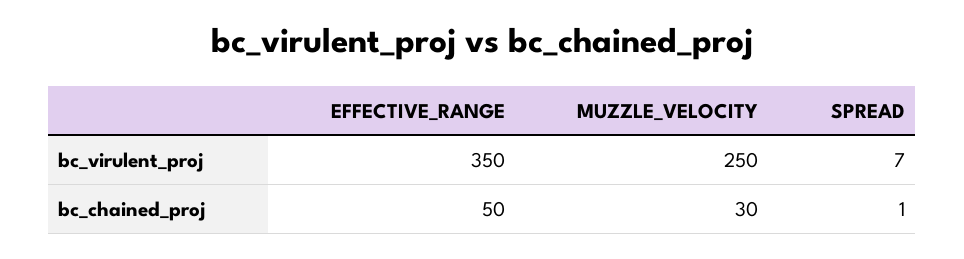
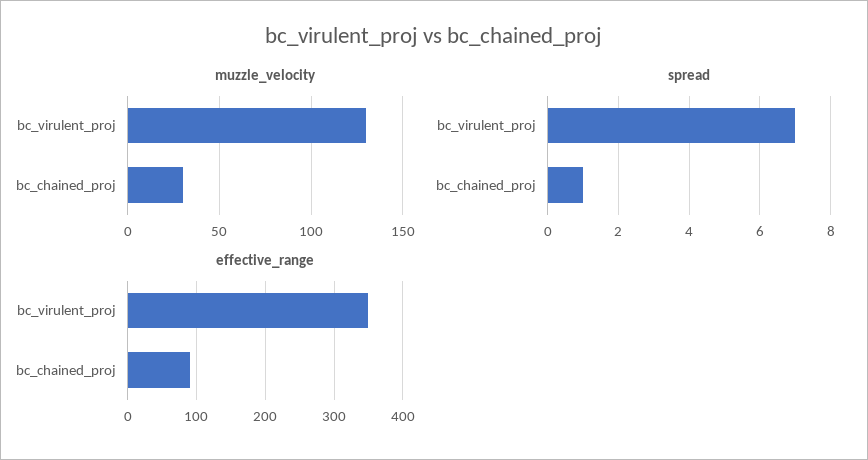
  {
    "EFFECTIVE_RANGE": {
      "bc_virulent_proj": 350,
-     "bc_chained_proj": 50
+     "bc_chained_proj": 90
    },
    "MUZZLE_VELOCITY": {
-     "bc_virulent_proj": 250,
+     "bc_virulent_proj": 130,
      "bc_chained_proj": 30
    },
    "SPREAD": {
      "bc_virulent_proj": 7,
      "bc_chained_proj": 1
    }
  }

